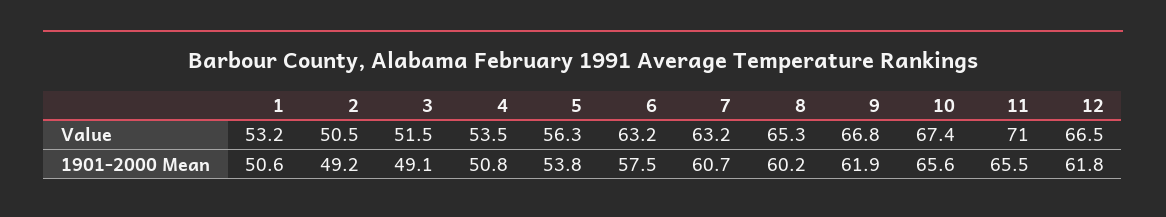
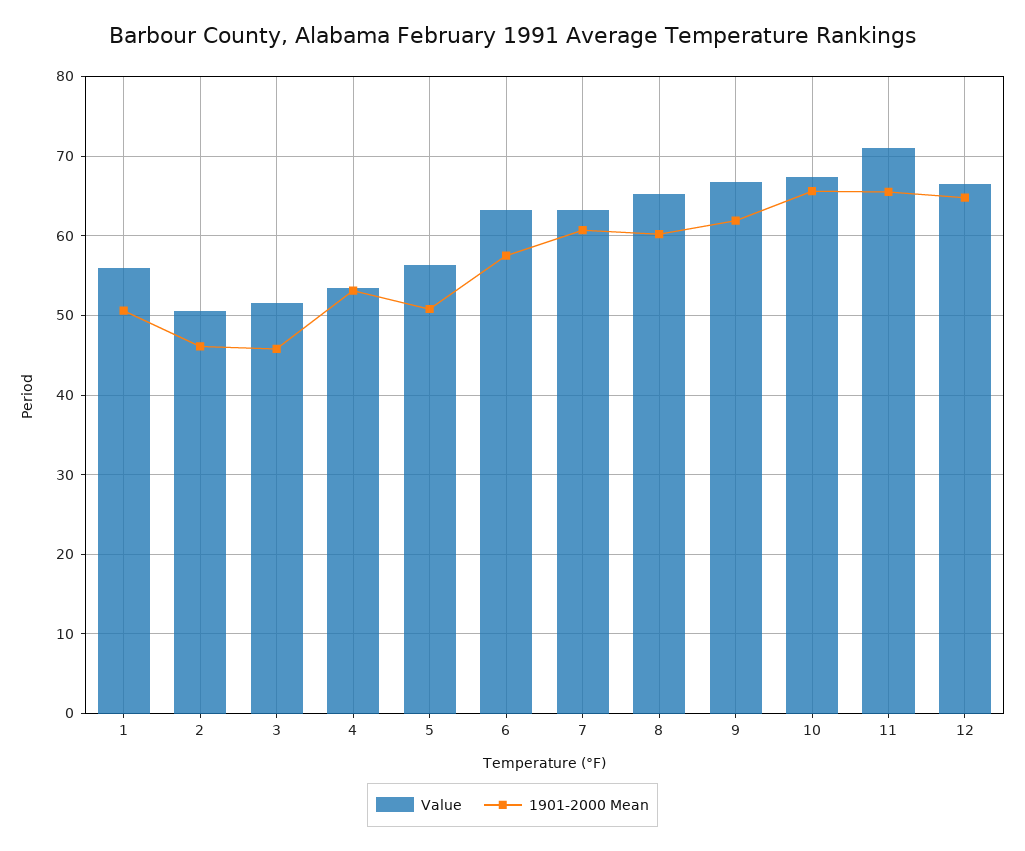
  {
    "Value": {
-     "1": 53.2,
+     "1": 56,
      "2": 50.5,
      "3": 51.5,
      "4": 53.5,
      "5": 56.3,
      "6": 63.2,
      "7": 63.2,
      "8": 65.3,
      "9": 66.8,
      "10": 67.4,
      "11": 71,
      "12": 66.5
    },
    "1901-2000 Mean": {
      "1": 50.6,
-     "2": 49.2,
+     "2": 46,
-     "3": 49.1,
+     "3": 46,
-     "4": 50.8,
+     "4": 53,
-     "5": 53.8,
+     "5": 51,
      "6": 57.5,
      "7": 60.7,
      "8": 60.2,
      "9": 61.9,
      "10": 65.6,
      "11": 65.5,
-     "12": 61.8
+     "12": 65
    }
  }

